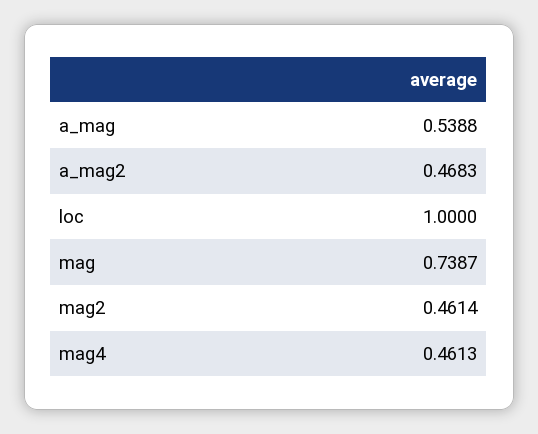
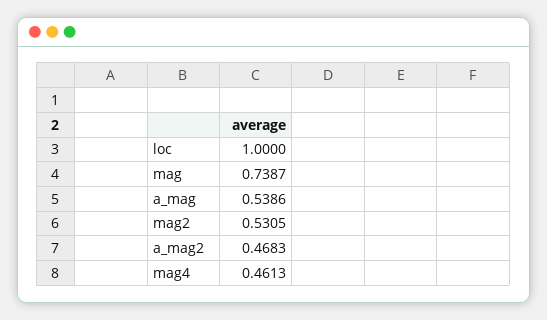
  {
-   "a_mag": 0.5388,
+   "a_mag": 0.5386,
    "a_mag2": 0.4683,
    "loc": 1,
    "mag": 0.7387,
-   "mag2": 0.4614,
+   "mag2": 0.5305,
    "mag4": 0.4613
  }

